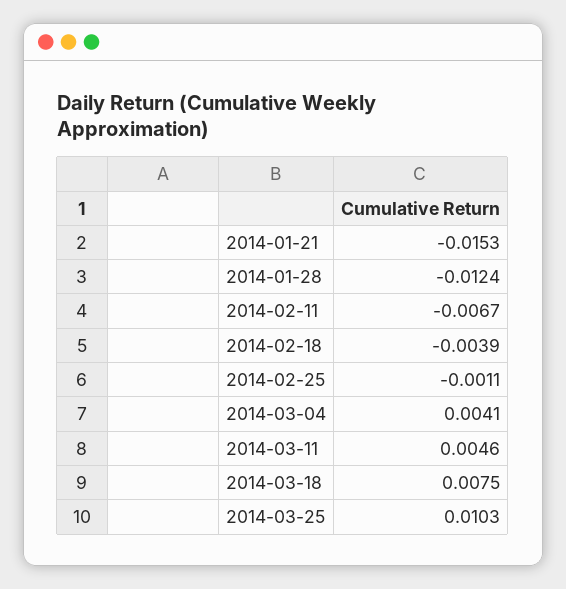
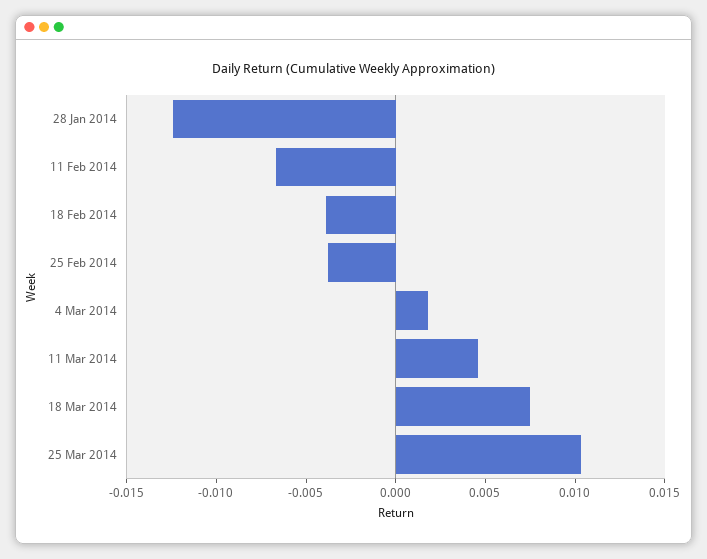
  {
-   "2014-01-21": -0.0153,
    "2014-01-28": -0.0124,
    "2014-02-11": -0.0067,
    "2014-02-18": -0.0039,
-   "2014-02-25": -0.0011,
+   "2014-02-25": -0.004,
-   "2014-03-04": 0.0041,
+   "2014-03-04": 0.002,
    "2014-03-11": 0.0046,
    "2014-03-18": 0.0075,
    "2014-03-25": 0.0103
  }

